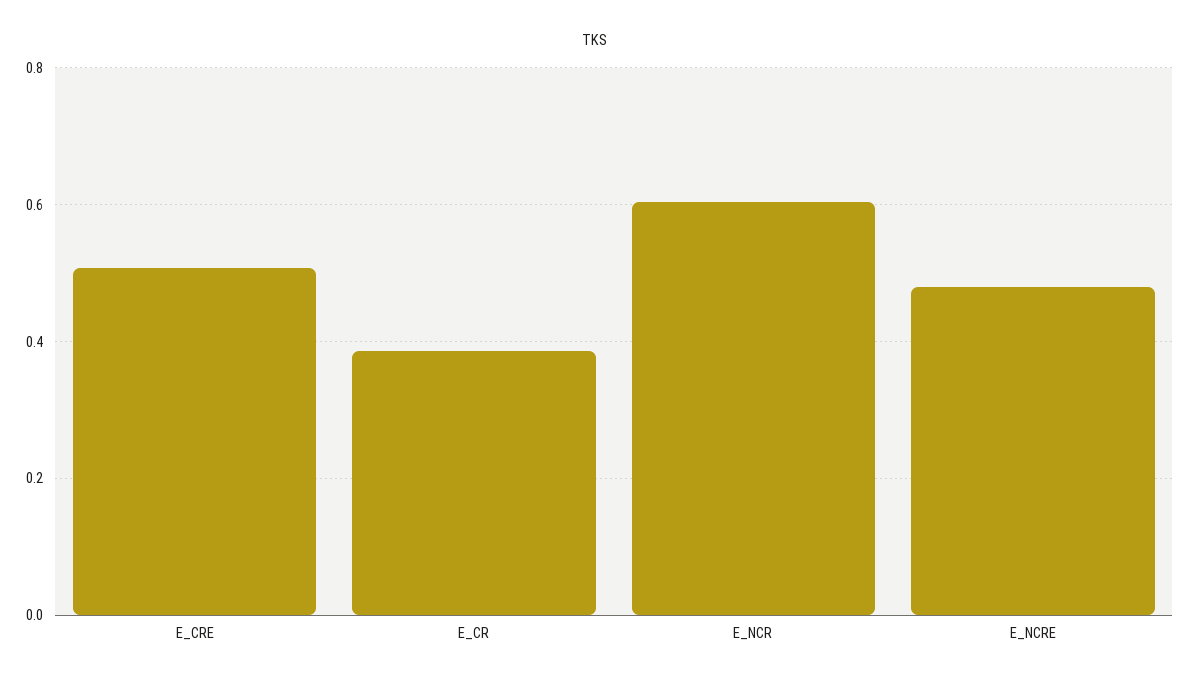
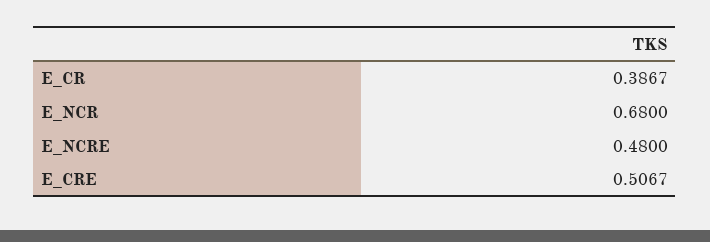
  {
    "E_CRE": 0.5067,
    "E_CR": 0.3867,
-   "E_NCR": 0.6,
+   "E_NCR": 0.68,
    "E_NCRE": 0.48
  }

